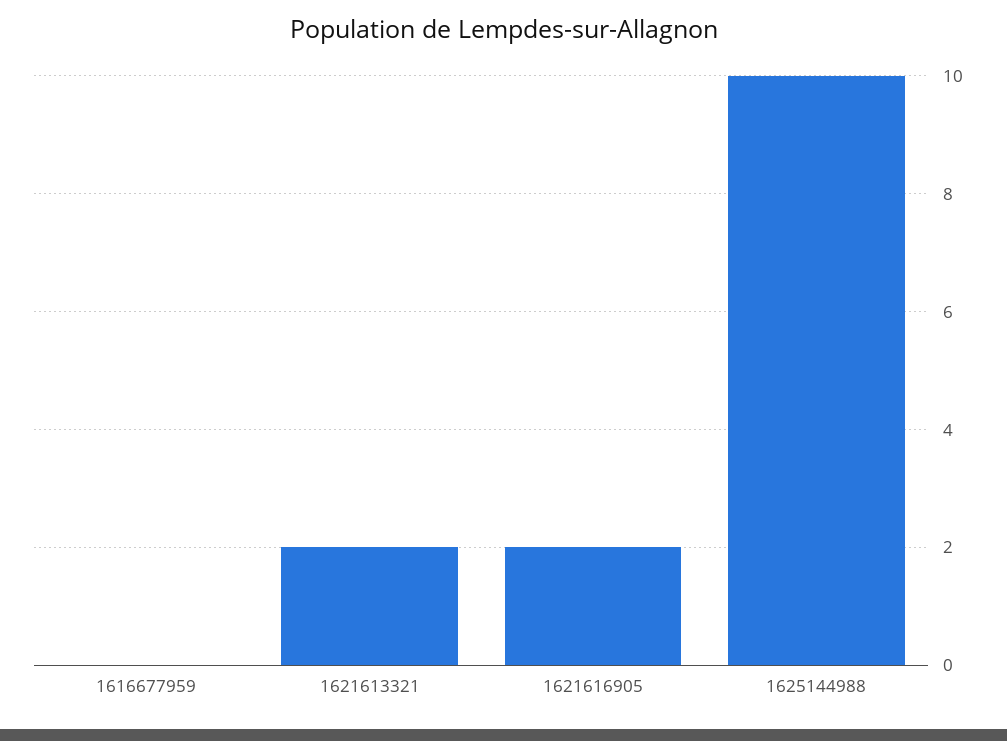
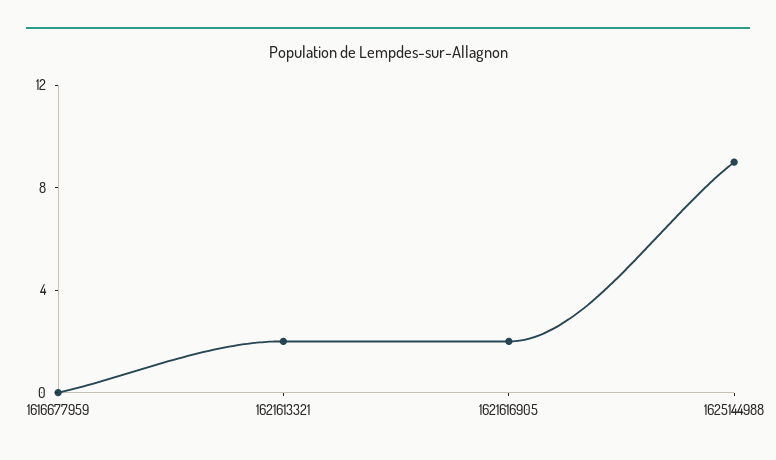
  {
    "1616677959": 0,
    "1621613321": 2,
    "1621616905": 2,
-   "1625144988": 10
+   "1625144988": 9
  }

